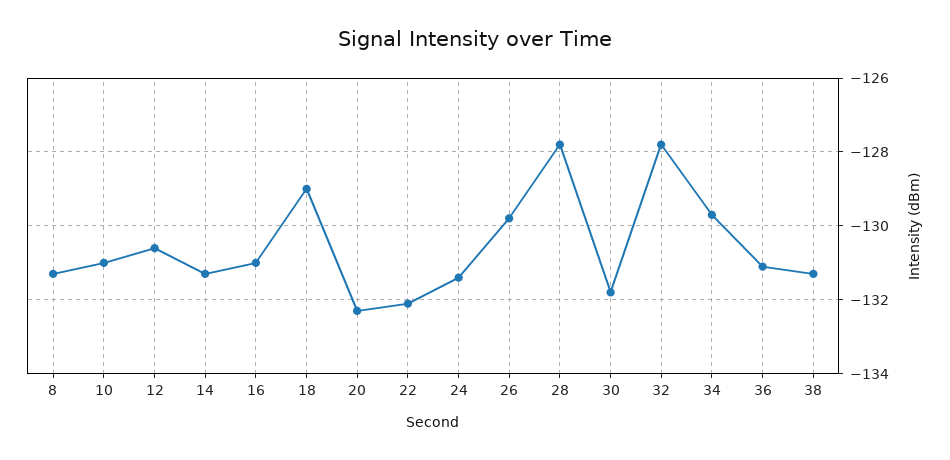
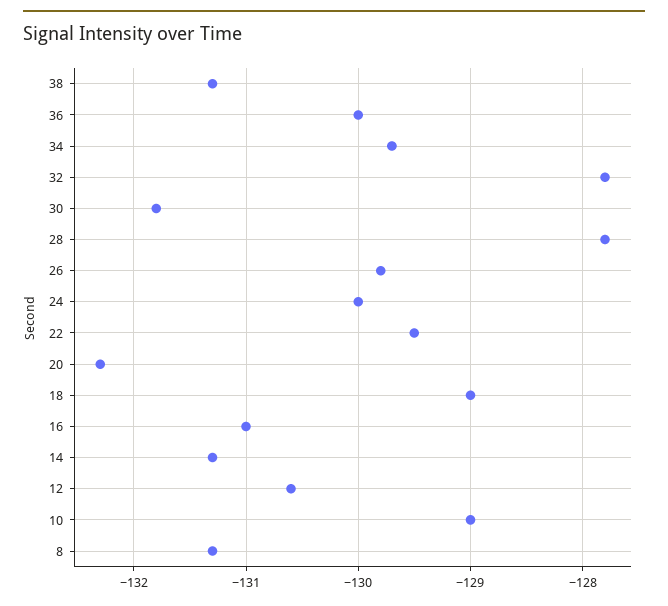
  {
    "8": -131.3,
-   "10": -131,
+   "10": -129,
    "12": -130.6,
    "14": -131.3,
    "16": -131,
    "18": -129,
    "20": -132.3,
-   "22": -132,
+   "22": -129.5,
-   "24": -131.5,
+   "24": -130,
    "26": -129.8,
    "28": -127.8,
    "30": -131.8,
    "32": -127.8,
    "34": -129.7,
-   "36": -131,
+   "36": -130,
    "38": -131.3
  }

